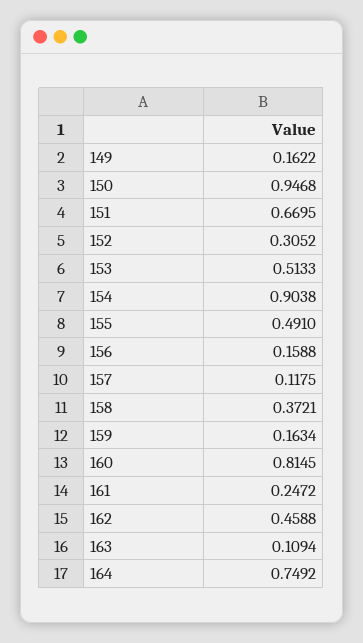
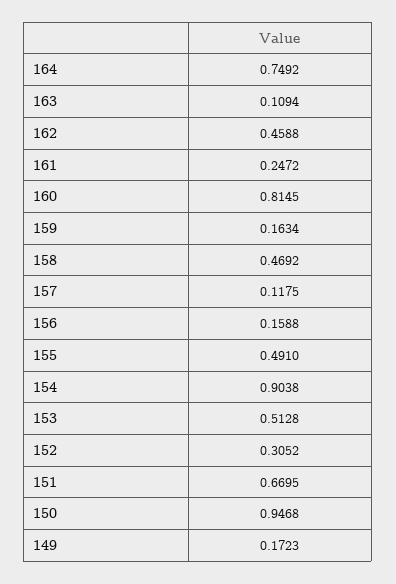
  {
-   "149": 0.1622,
+   "149": 0.1723,
    "150": 0.9468,
    "151": 0.6695,
    "152": 0.3052,
-   "153": 0.5133,
+   "153": 0.5128,
    "154": 0.9038,
    "155": 0.491,
    "156": 0.1588,
    "157": 0.1175,
-   "158": 0.3721,
+   "158": 0.4692,
    "159": 0.1634,
    "160": 0.8145,
    "161": 0.2472,
    "162": 0.4588,
    "163": 0.1094,
    "164": 0.7492
  }

